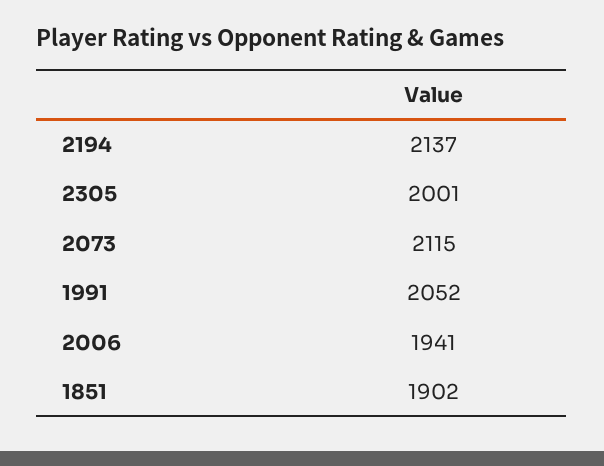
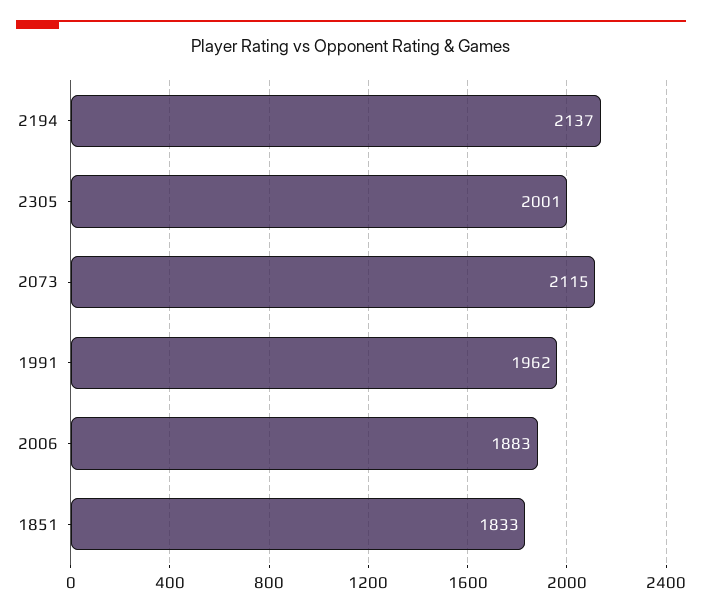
  {
    "2194": 2137,
    "2305": 2001,
    "2073": 2115,
-   "1991": 2052,
+   "1991": 1962,
-   "2006": 1941,
+   "2006": 1883,
-   "1851": 1902
+   "1851": 1833
  }

